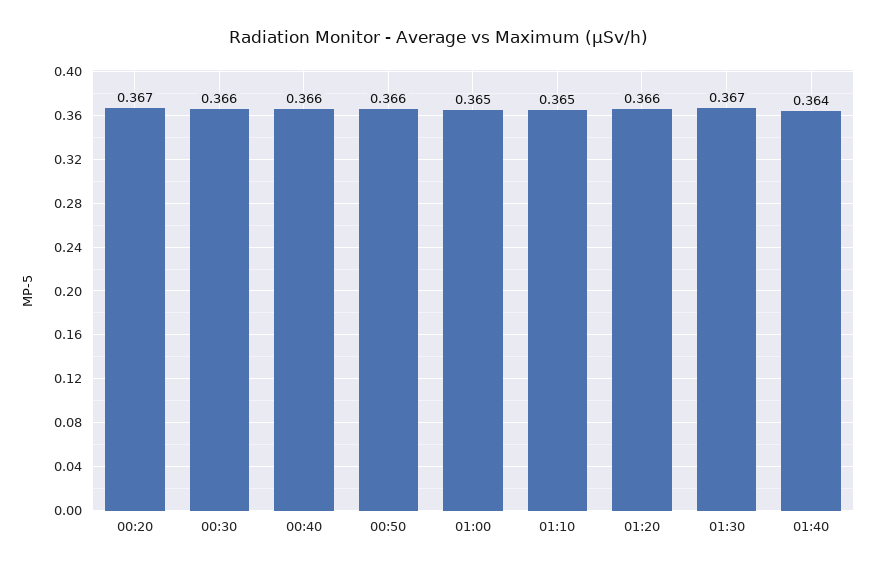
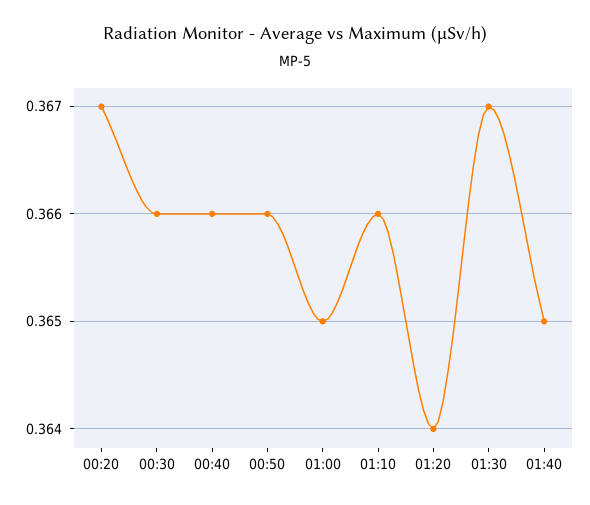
  {
    "00:20": 0.367,
    "00:30": 0.366,
    "00:40": 0.366,
    "00:50": 0.366,
    "01:00": 0.365,
-   "01:10": 0.365,
+   "01:10": 0.366,
-   "01:20": 0.366,
+   "01:20": 0.364,
    "01:30": 0.367,
-   "01:40": 0.364
+   "01:40": 0.365
  }

